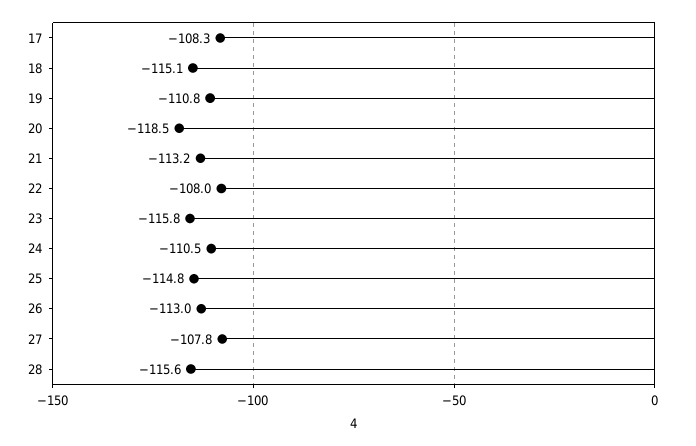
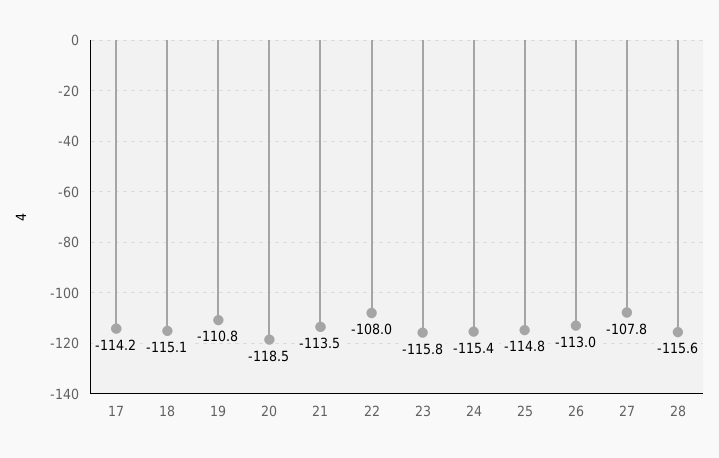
  {
-   "17": -108.3,
+   "17": -114.2,
    "18": -115.1,
    "19": -110.8,
    "20": -118.5,
-   "21": -113.2,
+   "21": -113.5,
    "22": -108,
    "23": -115.8,
-   "24": -110.5,
+   "24": -115.4,
    "25": -114.8,
    "26": -113,
    "27": -107.8,
    "28": -115.6
  }

